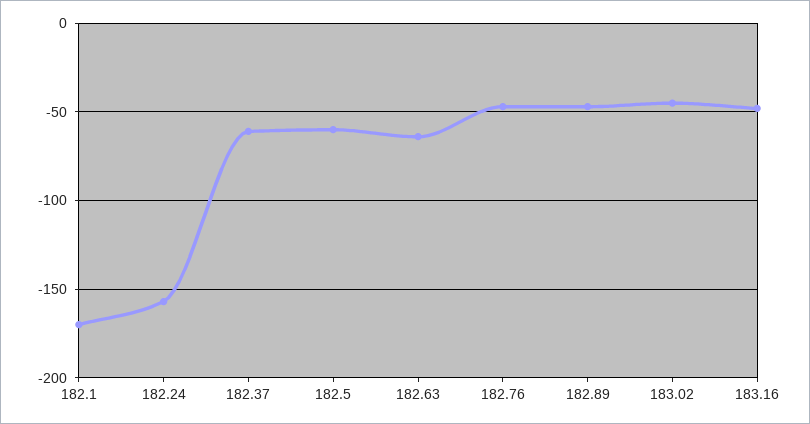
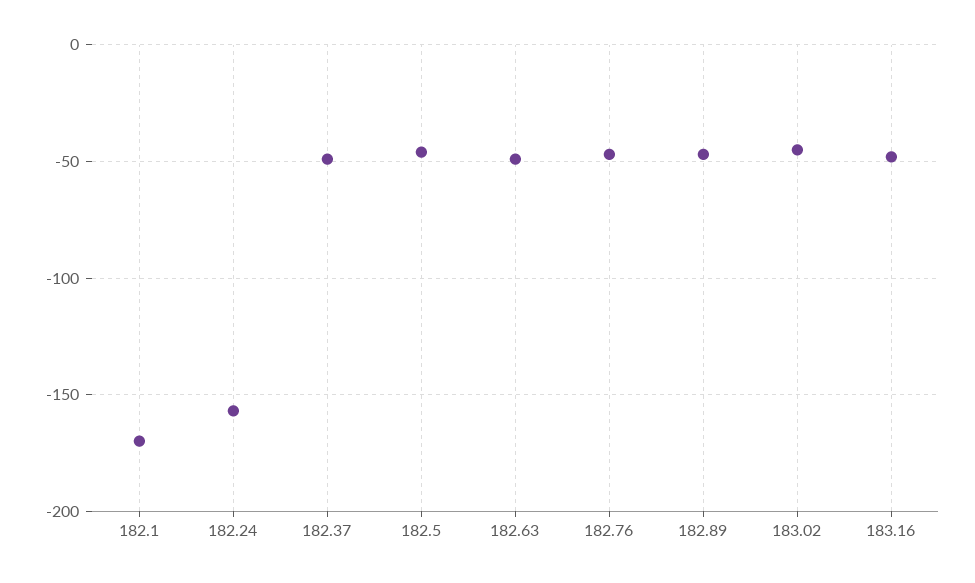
  {
    "182.1": -170,
    "182.24": -155,
-   "182.37": -60,
+   "182.37": -50,
-   "182.5": -60,
+   "182.5": -45,
-   "182.63": -65,
+   "182.63": -50,
    "182.76": -45,
    "182.89": -45,
    "183.02": -45,
    "183.16": -50
  }

